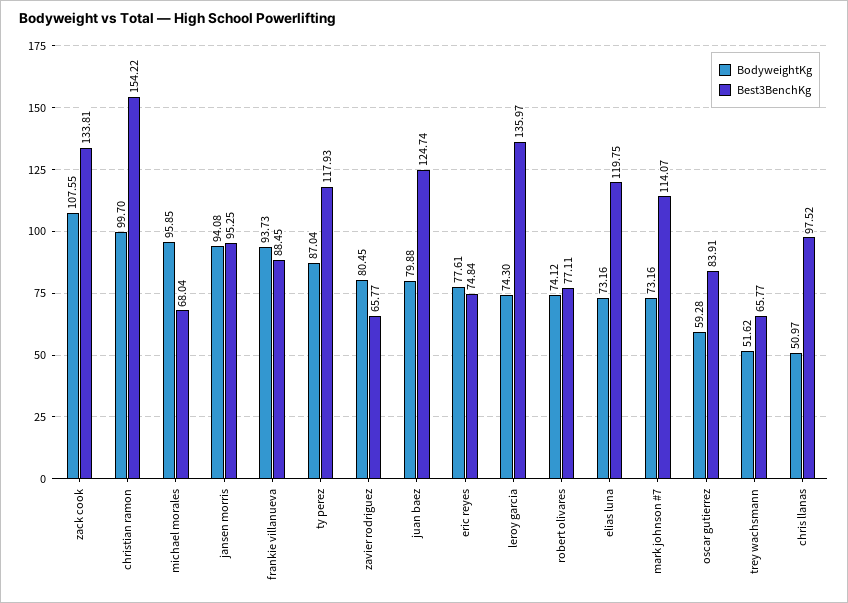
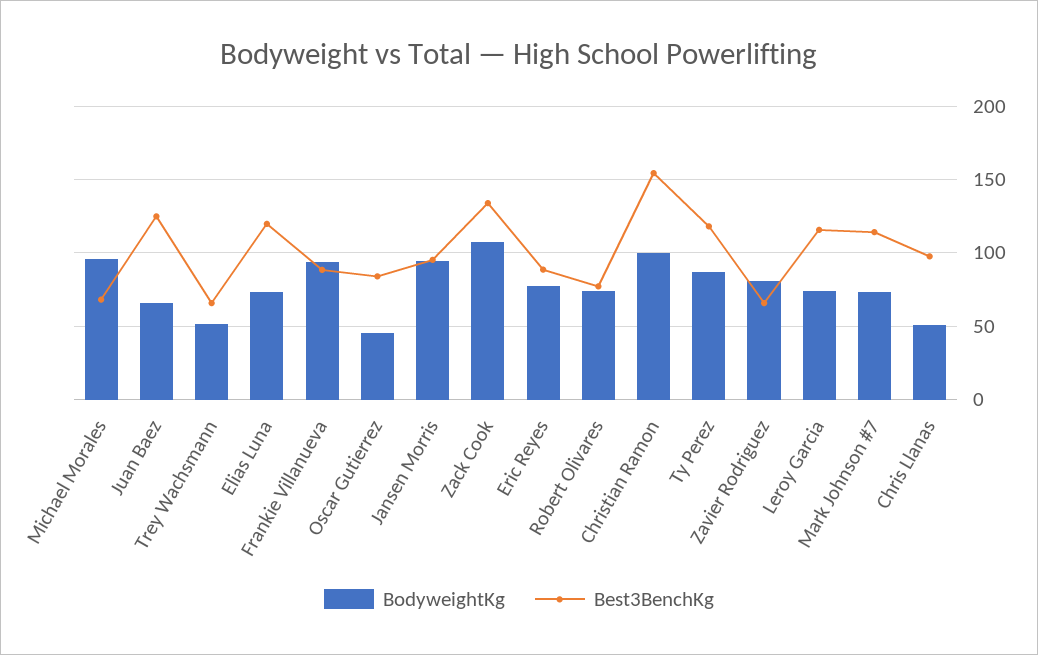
  {
    "BodyweightKg": {
      "zack cook": 107.55,
      "christian ramon": 99.7,
      "michael morales": 95.85,
      "jansen morris": 94.08,
      "frankie villanueva": 93.73,
      "ty perez": 87.04,
      "zavier rodriguez": 80.45,
-     "juan baez": 79.88,
+     "juan baez": 65,
      "eric reyes": 77.61,
      "leroy garcia": 74.3,
      "robert olivares": 74.12,
      "elias luna": 73.16,
      "mark johnson #7": 73.16,
-     "oscar gutierrez": 59.28,
+     "oscar gutierrez": 45,
      "trey wachsmann": 51.62,
      "chris llanas": 50.97
    },
    "Best3BenchKg": {
      "zack cook": 133.81,
      "christian ramon": 154.22,
      "michael morales": 68.04,
      "jansen morris": 95.25,
      "frankie villanueva": 88.45,
      "ty perez": 117.93,
      "zavier rodriguez": 65.77,
      "juan baez": 124.74,
-     "eric reyes": 74.84,
+     "eric reyes": 90,
-     "leroy garcia": 135.97,
+     "leroy garcia": 115,
      "robert olivares": 77.11,
      "elias luna": 119.75,
      "mark johnson #7": 114.07,
      "oscar gutierrez": 83.91,
      "trey wachsmann": 65.77,
      "chris llanas": 97.52
    }
  }

